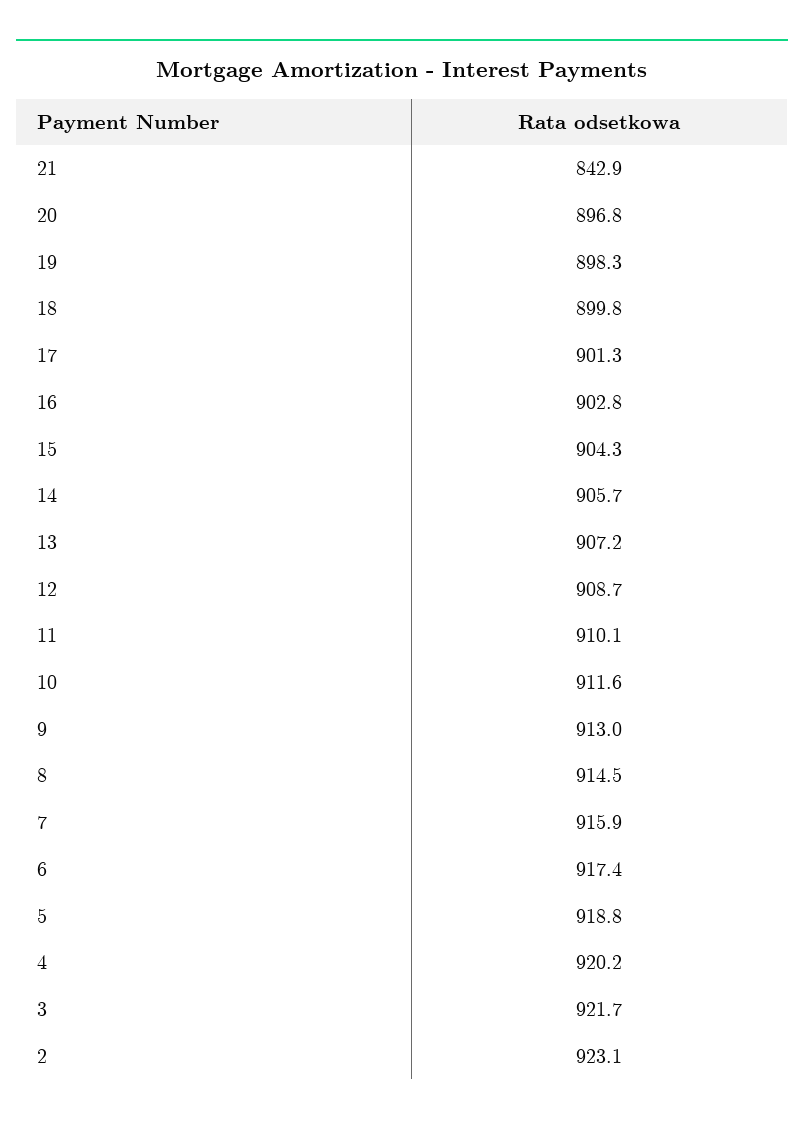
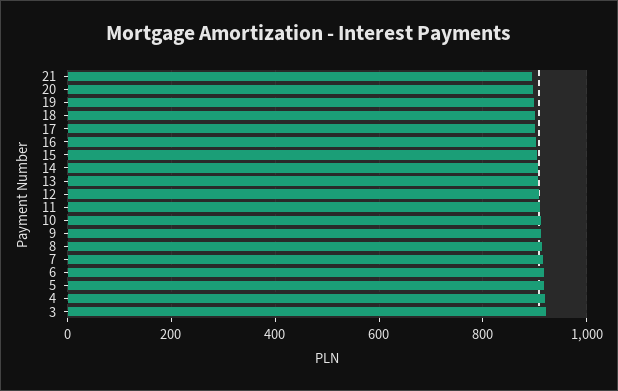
  {
-   "21": 842.9,
+   "21": 900,
    "20": 896.8,
    "19": 898.3,
    "18": 899.8,
    "17": 901.3,
    "16": 902.8,
    "15": 904.3,
    "14": 905.7,
    "13": 907.2,
    "12": 908.7,
    "11": 910.1,
    "10": 911.6,
    "9": 913,
    "8": 914.5,
    "7": 915.9,
    "6": 917.4,
    "5": 918.8,
    "4": 920.2,
-   "3": 921.7,
+   "3": 921.7
-   "2": 923.1
  }

